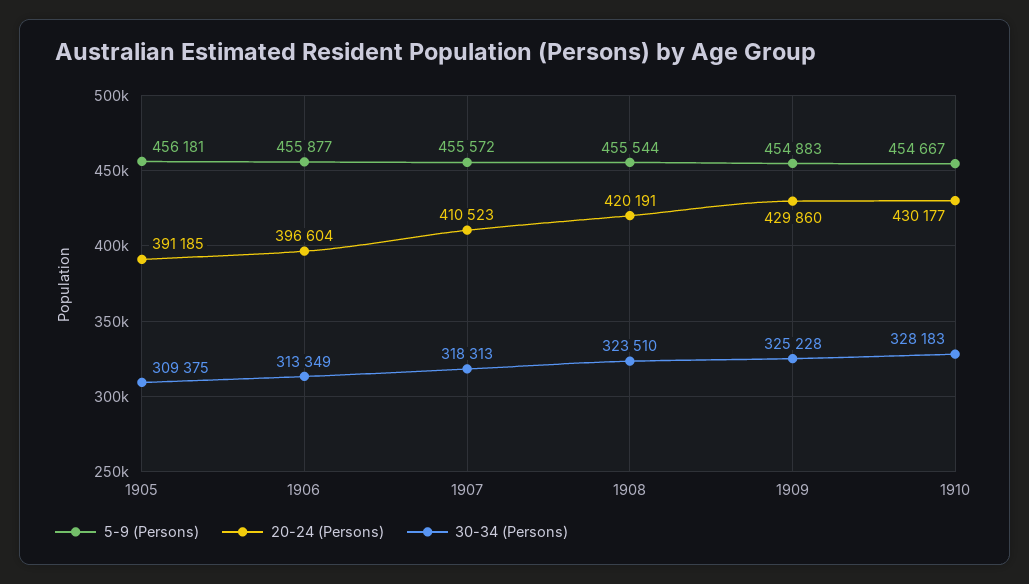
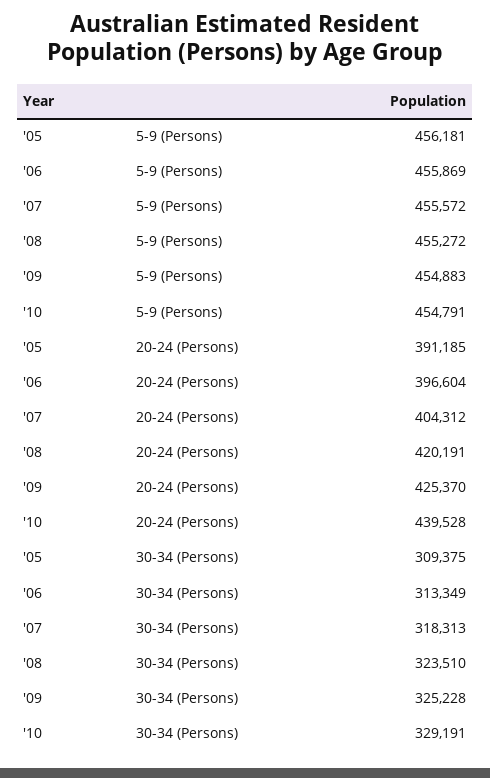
  {
    "5-9 (Persons)": {
      "1905": 456181,
-     "1906": 455877,
+     "1906": 455869,
      "1907": 455572,
-     "1908": 455544,
+     "1908": 455272,
      "1909": 454883,
-     "1910": 454667
+     "1910": 454791
    },
    "20-24 (Persons)": {
      "1905": 391185,
      "1906": 396604,
-     "1907": 410523,
+     "1907": 404312,
      "1908": 420191,
-     "1909": 429860,
+     "1909": 425370,
-     "1910": 430177
+     "1910": 439528
    },
    "30-34 (Persons)": {
      "1905": 309375,
      "1906": 313349,
      "1907": 318313,
      "1908": 323510,
      "1909": 325228,
-     "1910": 328183
+     "1910": 329191
    }
  }

